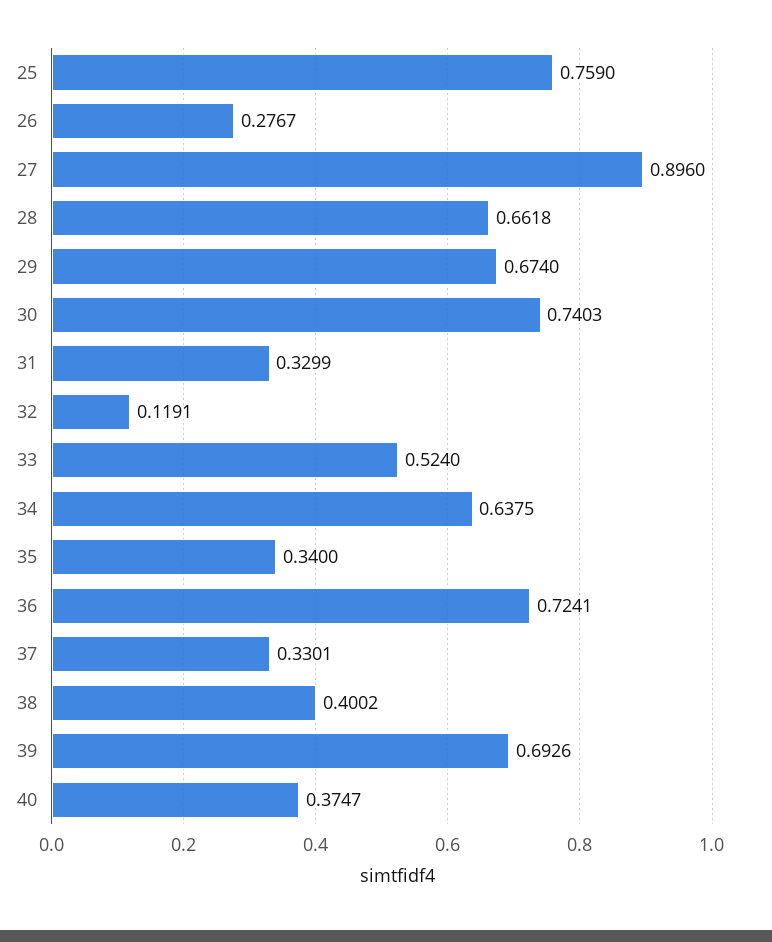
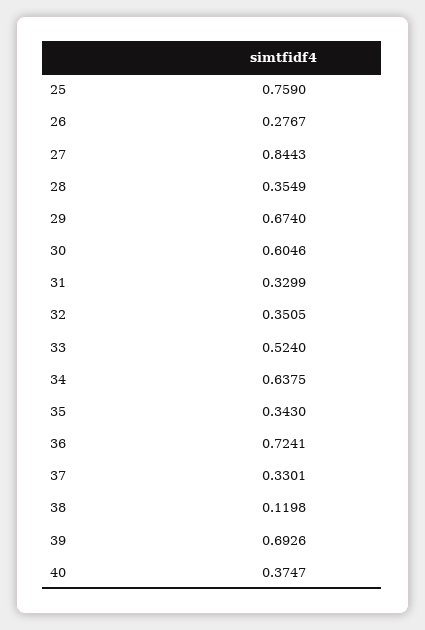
  {
    "25": 0.759,
    "26": 0.2767,
-   "27": 0.896,
+   "27": 0.8443,
-   "28": 0.6618,
+   "28": 0.3549,
    "29": 0.674,
-   "30": 0.7403,
+   "30": 0.6046,
    "31": 0.3299,
-   "32": 0.1191,
+   "32": 0.3505,
    "33": 0.524,
    "34": 0.6375,
-   "35": 0.34,
+   "35": 0.343,
    "36": 0.7241,
    "37": 0.3301,
-   "38": 0.4002,
+   "38": 0.1198,
    "39": 0.6926,
    "40": 0.3747
  }

